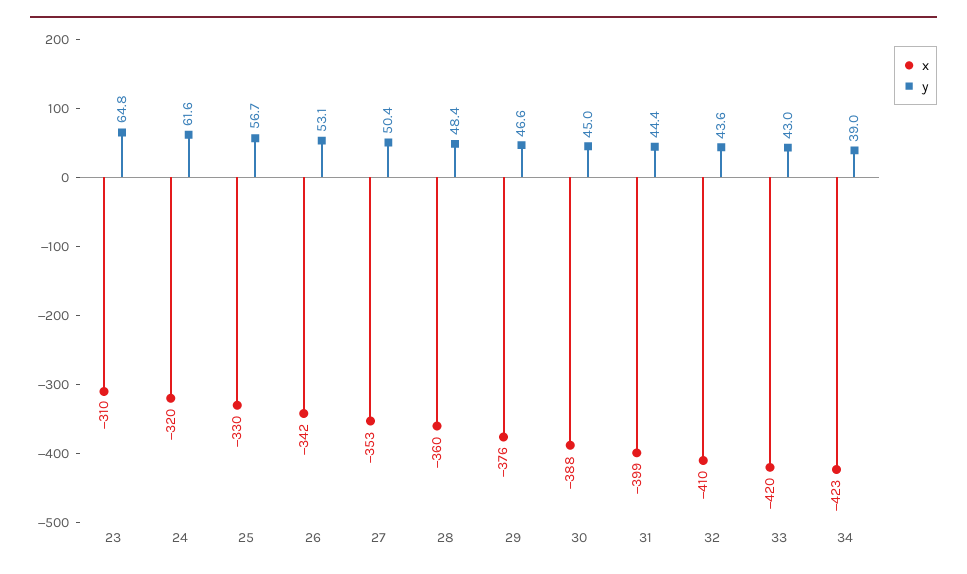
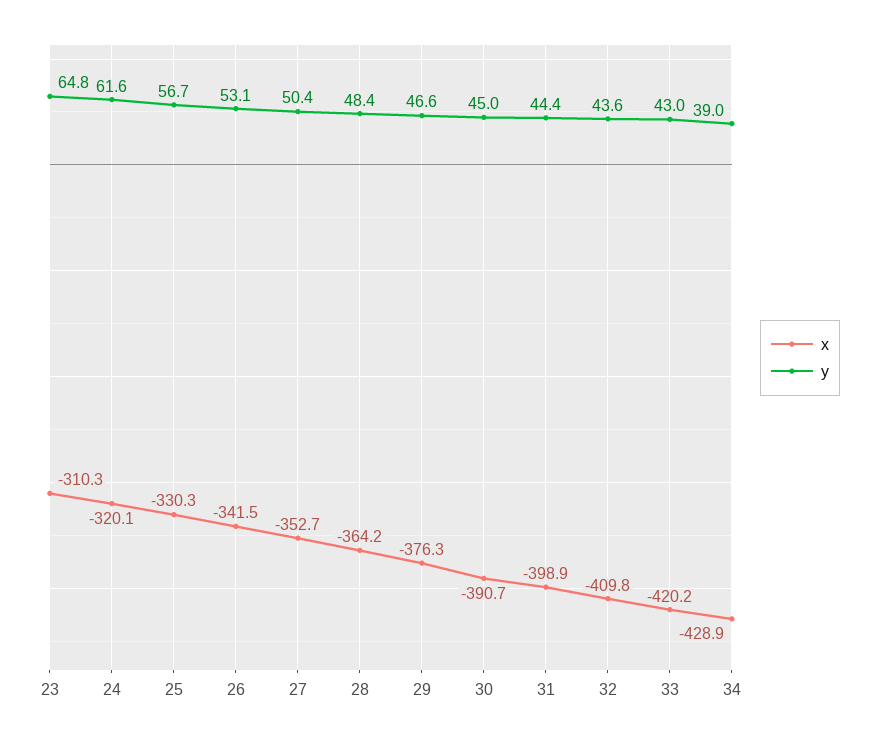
  {
    "x": {
      "23": -310.3,
      "24": -320.1,
      "25": -330.3,
      "26": -341.5,
      "27": -352.7,
-     "28": -360,
+     "28": -364.2,
      "29": -376.3,
-     "30": -388,
+     "30": -390.7,
      "31": -398.9,
      "32": -409.8,
      "33": -420.2,
-     "34": -423
+     "34": -428.9
    },
    "y": {
      "23": 64.8,
      "24": 61.6,
      "25": 56.7,
      "26": 53.1,
      "27": 50.4,
      "28": 48.4,
      "29": 46.6,
      "30": 45,
      "31": 44.4,
      "32": 43.6,
      "33": 43,
      "34": 39
    }
  }

